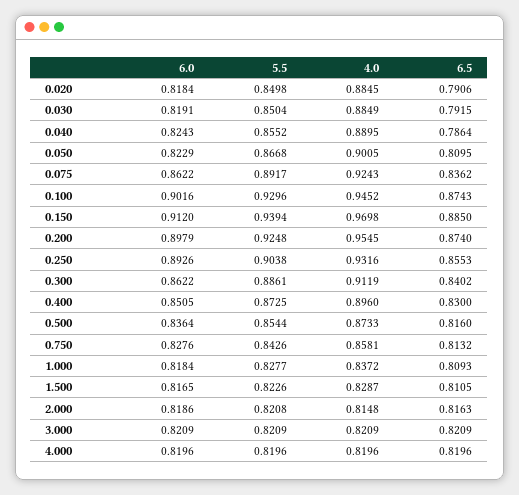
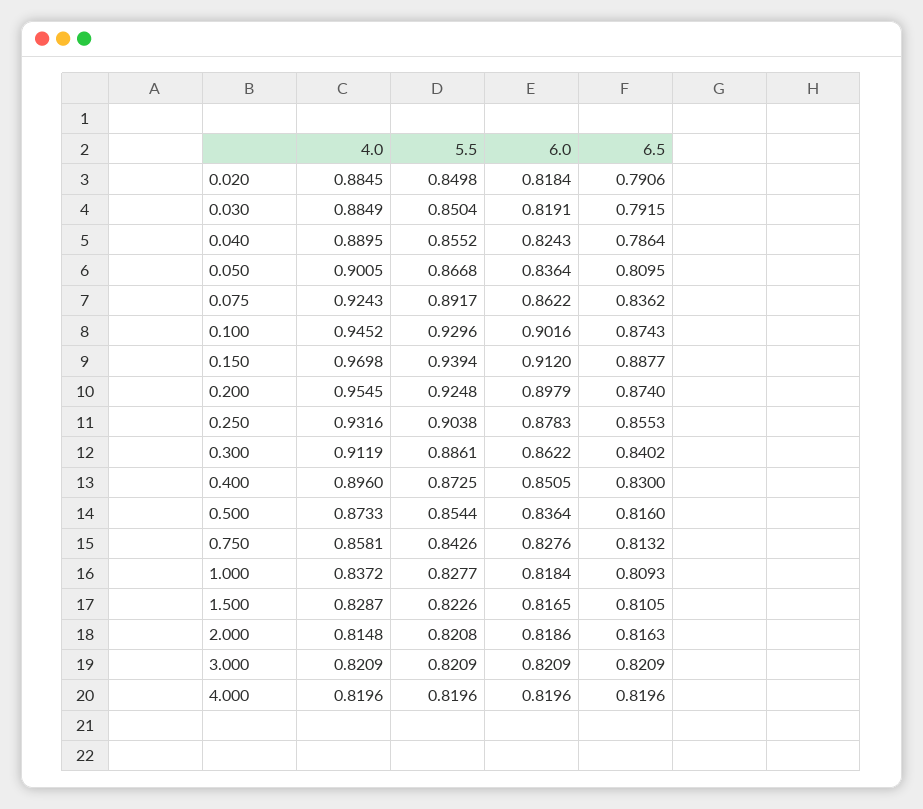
  {
    "6.0": {
      "0.020": 0.8184,
      "0.030": 0.8191,
      "0.040": 0.8243,
-     "0.050": 0.8229,
+     "0.050": 0.8364,
      "0.075": 0.8622,
      "0.100": 0.9016,
      "0.150": 0.912,
      "0.200": 0.8979,
-     "0.250": 0.8926,
+     "0.250": 0.8783,
      "0.300": 0.8622,
      "0.400": 0.8505,
      "0.500": 0.8364,
      "0.750": 0.8276,
      "1.000": 0.8184,
      "1.500": 0.8165,
      "2.000": 0.8186,
      "3.000": 0.8209,
      "4.000": 0.8196
    },
    "5.5": {
      "0.020": 0.8498,
      "0.030": 0.8504,
      "0.040": 0.8552,
      "0.050": 0.8668,
      "0.075": 0.8917,
      "0.100": 0.9296,
      "0.150": 0.9394,
      "0.200": 0.9248,
      "0.250": 0.9038,
      "0.300": 0.8861,
      "0.400": 0.8725,
      "0.500": 0.8544,
      "0.750": 0.8426,
      "1.000": 0.8277,
      "1.500": 0.8226,
      "2.000": 0.8208,
      "3.000": 0.8209,
      "4.000": 0.8196
    },
    "4.0": {
      "0.020": 0.8845,
      "0.030": 0.8849,
      "0.040": 0.8895,
      "0.050": 0.9005,
      "0.075": 0.9243,
      "0.100": 0.9452,
      "0.150": 0.9698,
      "0.200": 0.9545,
      "0.250": 0.9316,
      "0.300": 0.9119,
      "0.400": 0.896,
      "0.500": 0.8733,
      "0.750": 0.8581,
      "1.000": 0.8372,
      "1.500": 0.8287,
      "2.000": 0.8148,
      "3.000": 0.8209,
      "4.000": 0.8196
    },
    "6.5": {
      "0.020": 0.7906,
      "0.030": 0.7915,
      "0.040": 0.7864,
      "0.050": 0.8095,
      "0.075": 0.8362,
      "0.100": 0.8743,
-     "0.150": 0.885,
+     "0.150": 0.8877,
      "0.200": 0.874,
      "0.250": 0.8553,
      "0.300": 0.8402,
      "0.400": 0.83,
      "0.500": 0.816,
      "0.750": 0.8132,
      "1.000": 0.8093,
      "1.500": 0.8105,
      "2.000": 0.8163,
      "3.000": 0.8209,
      "4.000": 0.8196
    }
  }

